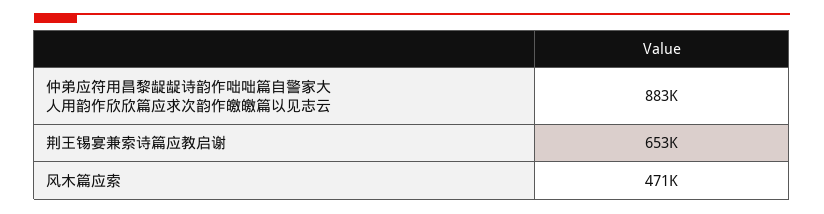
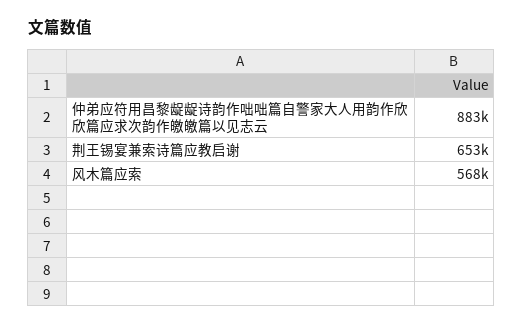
  {
    "仲弟应符用昌黎龊龊诗韵作咄咄篇自警家大人用韵作欣欣篇应求次韵作皦皦篇以见志云": 883000,
    "荆王锡宴兼索诗篇应教启谢": 653000,
-   "风木篇应索": 471000
+   "风木篇应索": 568000
  }

